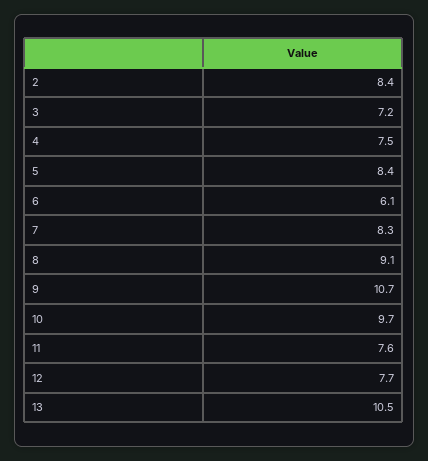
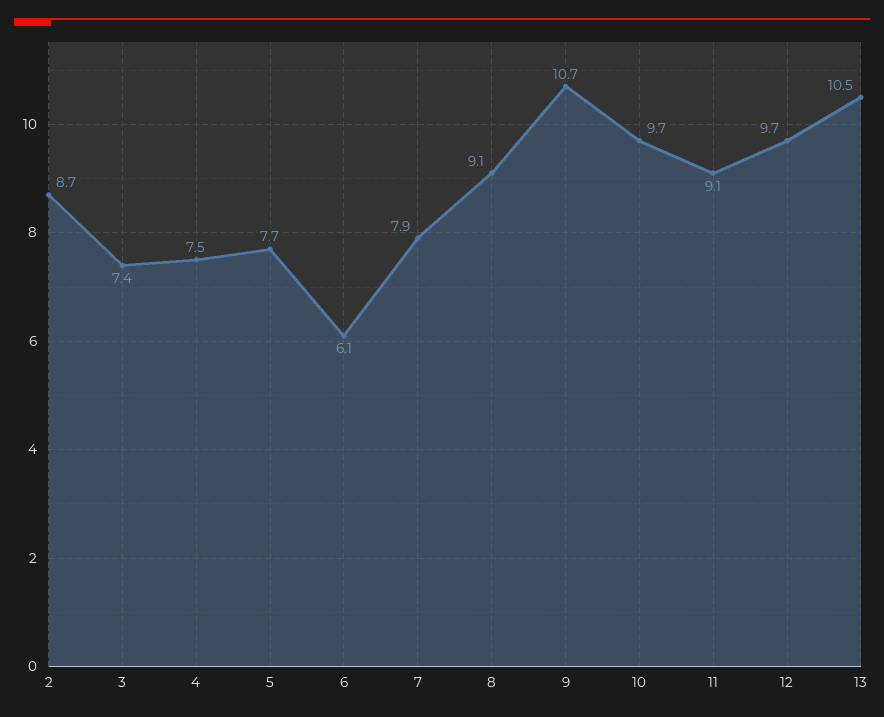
  {
-   "2": 8.4,
+   "2": 8.7,
-   "3": 7.2,
+   "3": 7.4,
    "4": 7.5,
-   "5": 8.4,
+   "5": 7.7,
    "6": 6.1,
-   "7": 8.3,
+   "7": 7.9,
    "8": 9.1,
    "9": 10.7,
    "10": 9.7,
-   "11": 7.6,
+   "11": 9.1,
-   "12": 7.7,
+   "12": 9.7,
    "13": 10.5
  }

